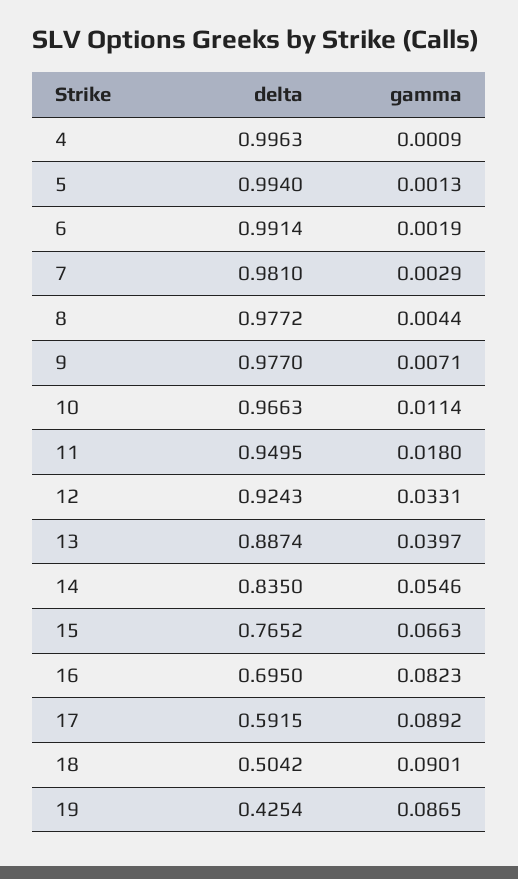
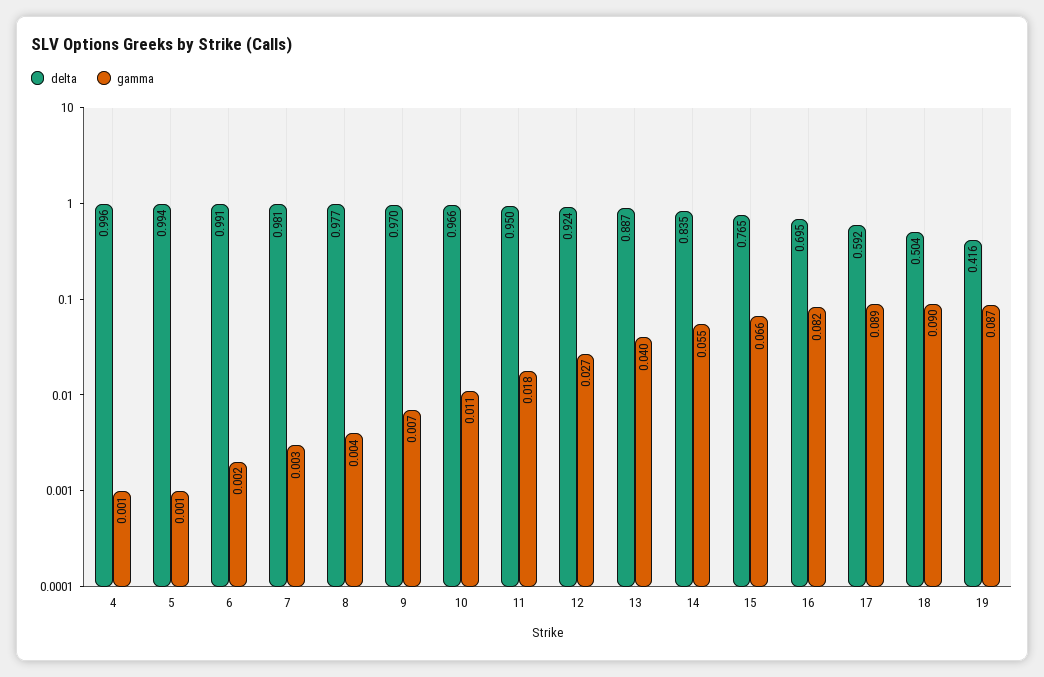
  {
    "delta": {
      "4": 0.9963,
      "5": 0.994,
      "6": 0.9914,
      "7": 0.981,
      "8": 0.9772,
-     "9": 0.977,
+     "9": 0.97,
      "10": 0.9663,
      "11": 0.9495,
      "12": 0.9243,
      "13": 0.8874,
      "14": 0.835,
      "15": 0.7652,
      "16": 0.695,
      "17": 0.5915,
      "18": 0.5042,
-     "19": 0.4254
+     "19": 0.416
    },
    "gamma": {
      "4": 0.0009,
      "5": 0.0013,
      "6": 0.0019,
      "7": 0.0029,
      "8": 0.0044,
      "9": 0.0071,
      "10": 0.0114,
      "11": 0.018,
-     "12": 0.0331,
+     "12": 0.027,
      "13": 0.0397,
      "14": 0.0546,
      "15": 0.0663,
      "16": 0.0823,
      "17": 0.0892,
      "18": 0.0901,
      "19": 0.0865
    }
  }

